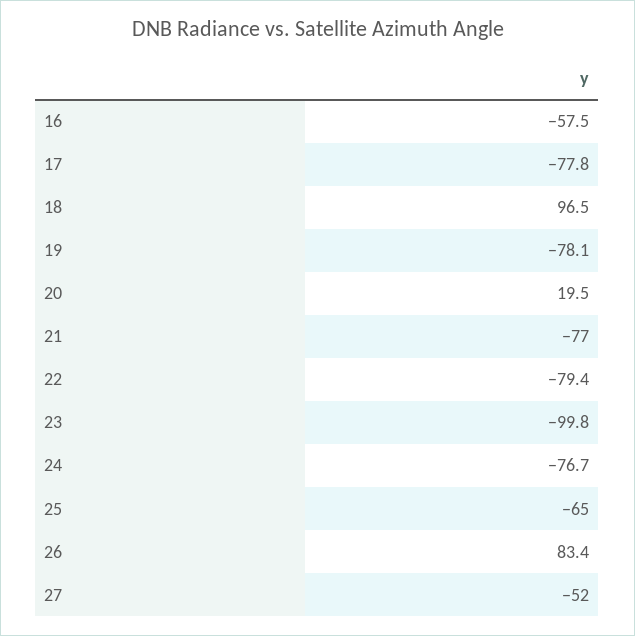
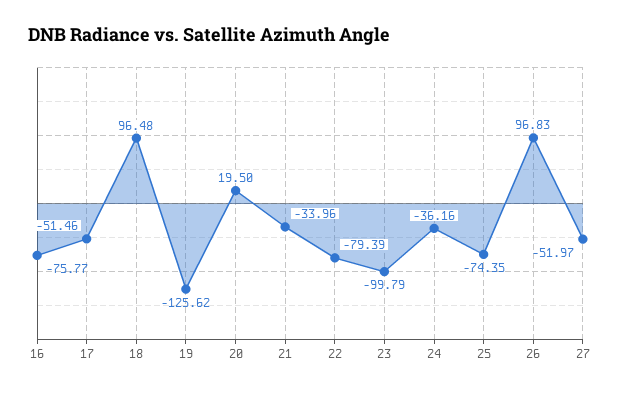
  {
-   "16": -57.5,
+   "16": -75.77,
-   "17": -77.8,
+   "17": -51.46,
    "18": 96.48,
-   "19": -78.1,
+   "19": -125.62,
    "20": 19.5,
-   "21": -77,
+   "21": -33.96,
    "22": -79.39,
    "23": -99.79,
-   "24": -76.7,
+   "24": -36.16,
-   "25": -65,
+   "25": -74.35,
-   "26": 83.4,
+   "26": 96.83,
    "27": -51.97
  }

